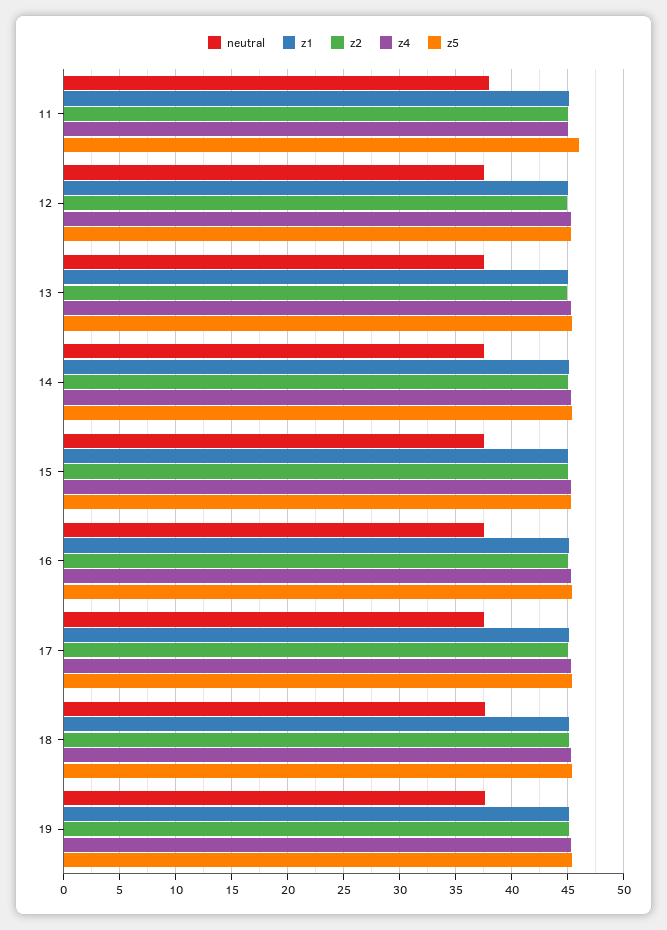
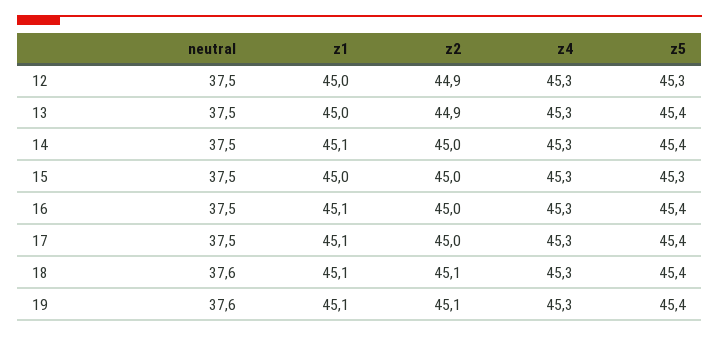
  {
    "neutral": {
-     "11": 38,
      "12": 37.5,
      "13": 37.5,
      "14": 37.5,
      "15": 37.5,
      "16": 37.5,
      "17": 37.5,
      "18": 37.6,
      "19": 37.6
    },
    "z1": {
-     "11": 45,
      "12": 45,
      "13": 45,
      "14": 45.1,
      "15": 45,
      "16": 45.1,
      "17": 45.1,
      "18": 45.1,
      "19": 45.1
    },
    "z2": {
-     "11": 45,
      "12": 44.9,
      "13": 44.9,
      "14": 45,
      "15": 45,
      "16": 45,
      "17": 45,
      "18": 45.1,
      "19": 45.1
    },
    "z4": {
-     "11": 45,
      "12": 45.3,
      "13": 45.3,
      "14": 45.3,
      "15": 45.3,
      "16": 45.3,
      "17": 45.3,
      "18": 45.3,
      "19": 45.3
    },
    "z5": {
-     "11": 46,
      "12": 45.3,
      "13": 45.4,
      "14": 45.4,
      "15": 45.3,
      "16": 45.4,
      "17": 45.4,
      "18": 45.4,
      "19": 45.4
    }
  }

